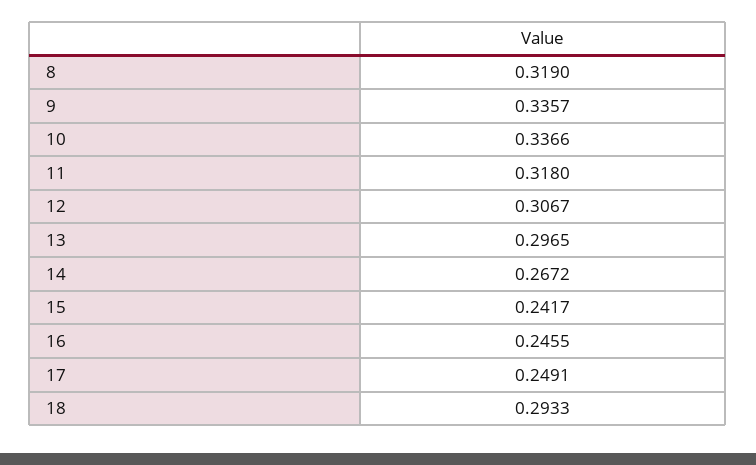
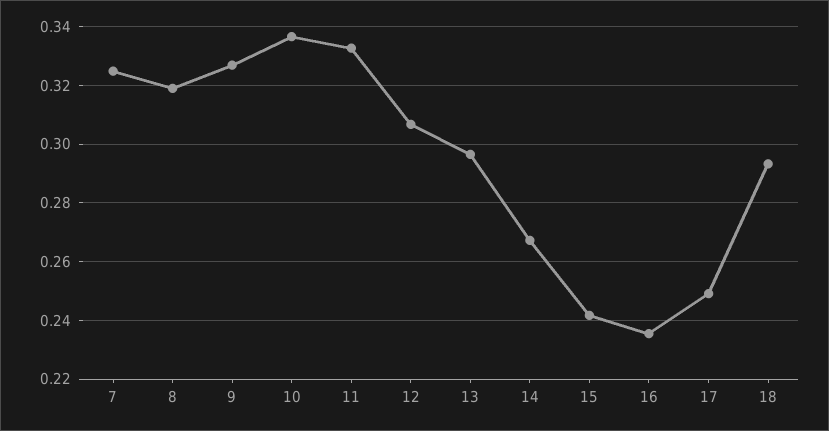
  {
    "8": 0.319,
-   "9": 0.3357,
+   "9": 0.3275,
    "10": 0.3366,
-   "11": 0.318,
+   "11": 0.3325,
    "12": 0.3067,
    "13": 0.2965,
    "14": 0.2672,
    "15": 0.2417,
-   "16": 0.2455,
+   "16": 0.235,
    "17": 0.2491,
-   "18": 0.2933
+   "18": 0.2933,
+   "7": 0.325
  }

